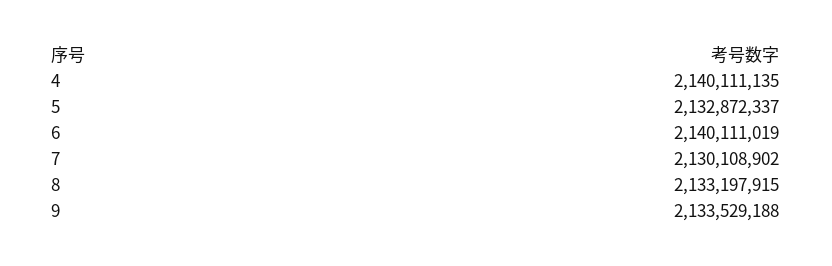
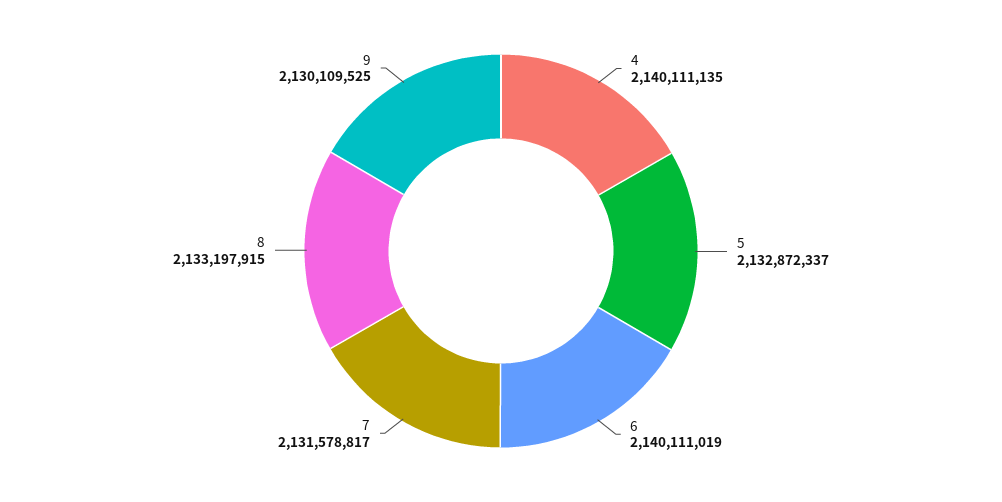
  {
    "4": 2140111135,
    "5": 2132872337,
    "6": 2140111019,
-   "7": 2130108902,
+   "7": 2131578817,
    "8": 2133197915,
-   "9": 2133529188
+   "9": 2130109525
  }

